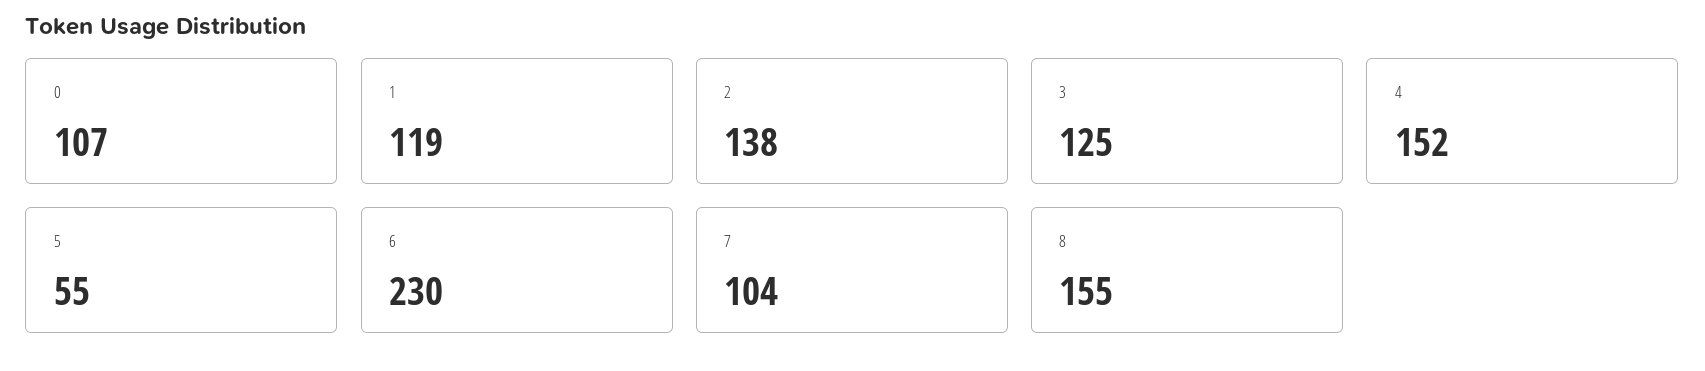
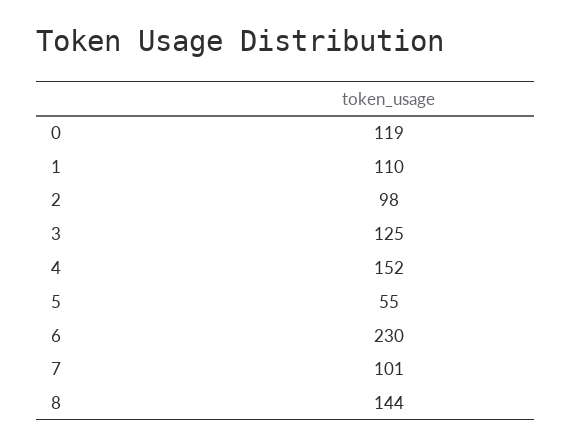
  {
-   "0": 107,
+   "0": 119,
-   "1": 119,
+   "1": 110,
-   "2": 138,
+   "2": 98,
    "3": 125,
    "4": 152,
    "5": 55,
    "6": 230,
-   "7": 104,
+   "7": 101,
-   "8": 155
+   "8": 144
  }

